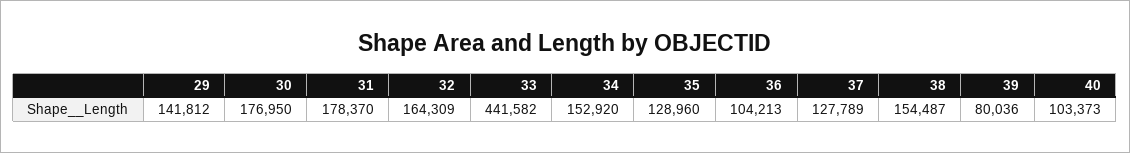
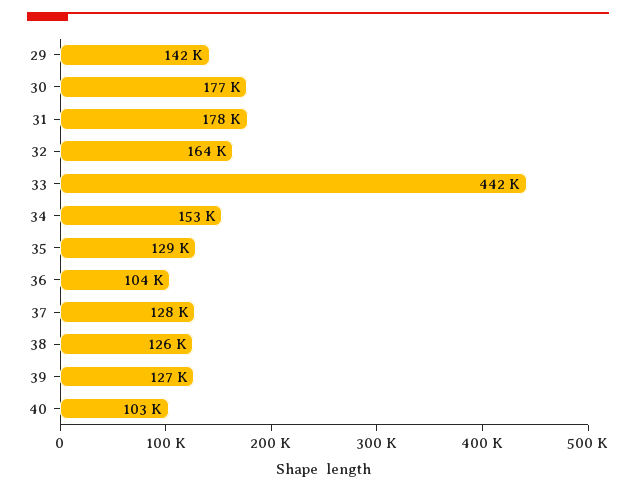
  {
    "29": 141812,
    "30": 176950,
    "31": 178370,
    "32": 164309,
    "33": 441582,
    "34": 152920,
    "35": 128960,
    "36": 104213,
    "37": 127789,
-   "38": 154487,
+   "38": 126000,
-   "39": 80036,
+   "39": 127000,
    "40": 103373
  }

